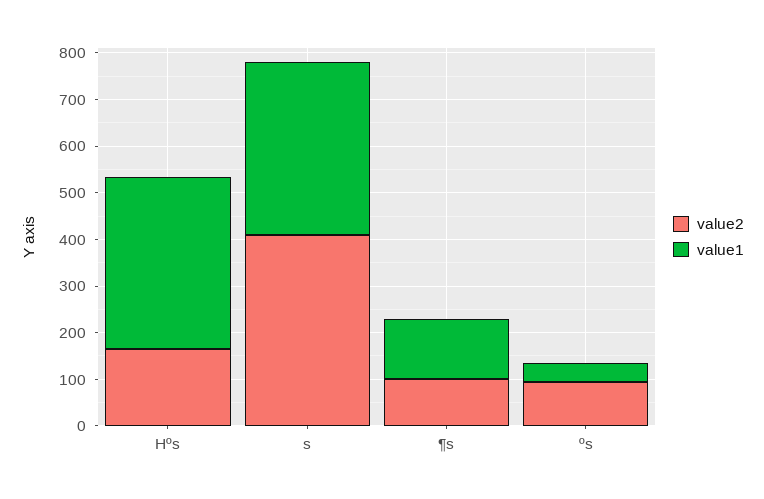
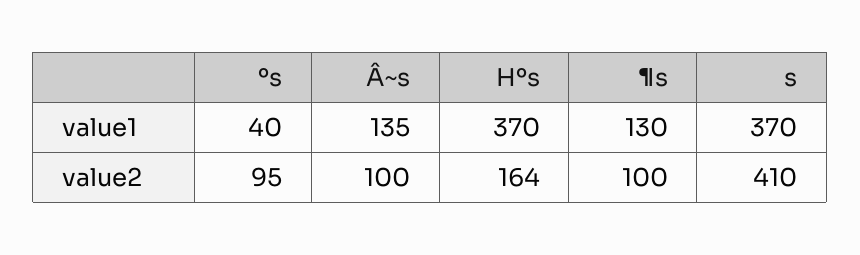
  {
    "value2": {
      "Hºs": 164,
      "s": 410,
      "¶s": 100,
-     "ºs": 95
+     "ºs": 95,
+     "Â~s": 100
    },
    "value1": {
      "Hºs": 370,
      "s": 370,
      "¶s": 130,
-     "ºs": 40
+     "ºs": 40,
+     "Â~s": 135
    }
  }

